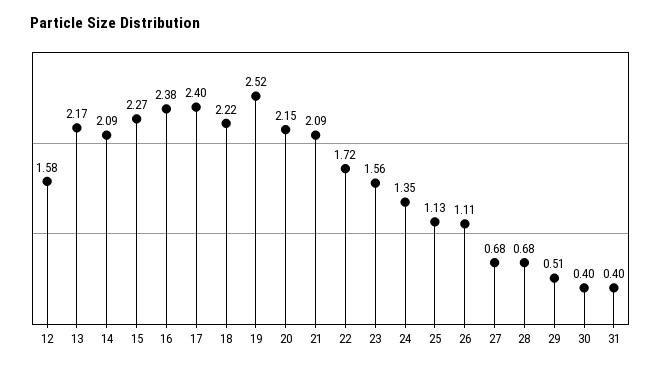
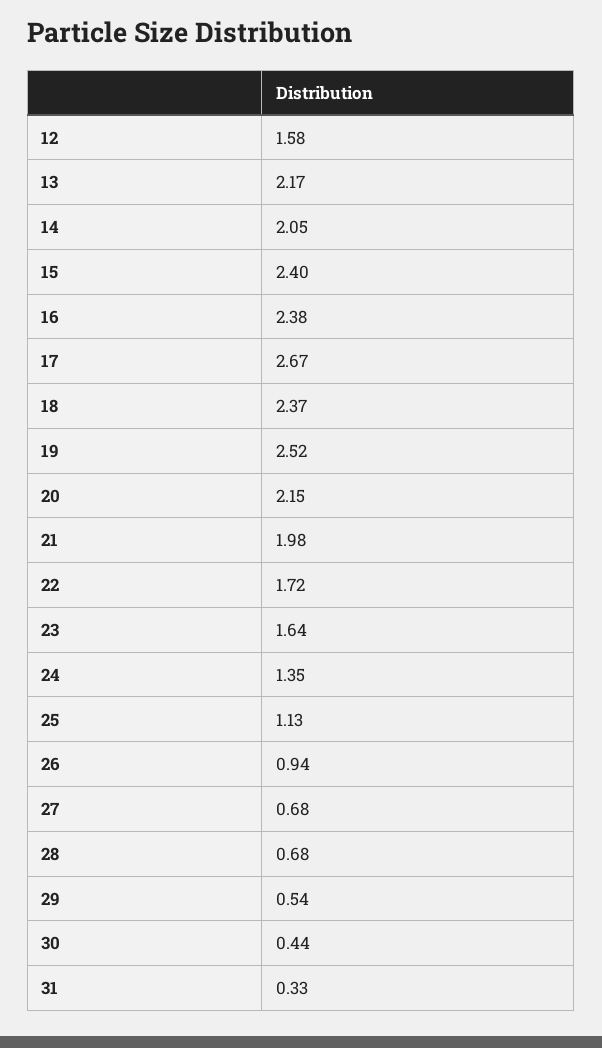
  {
    "12": 1.58,
    "13": 2.17,
-   "14": 2.09,
+   "14": 2.05,
-   "15": 2.27,
+   "15": 2.4,
    "16": 2.38,
-   "17": 2.4,
+   "17": 2.67,
-   "18": 2.22,
+   "18": 2.37,
    "19": 2.52,
    "20": 2.15,
-   "21": 2.09,
+   "21": 1.98,
    "22": 1.72,
-   "23": 1.56,
+   "23": 1.64,
    "24": 1.35,
    "25": 1.13,
-   "26": 1.11,
+   "26": 0.94,
    "27": 0.68,
    "28": 0.68,
-   "29": 0.51,
+   "29": 0.54,
-   "30": 0.4,
+   "30": 0.44,
-   "31": 0.4
+   "31": 0.33
  }

